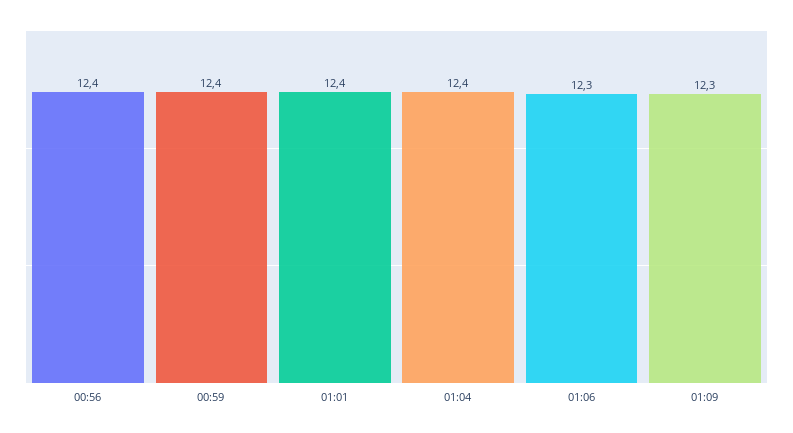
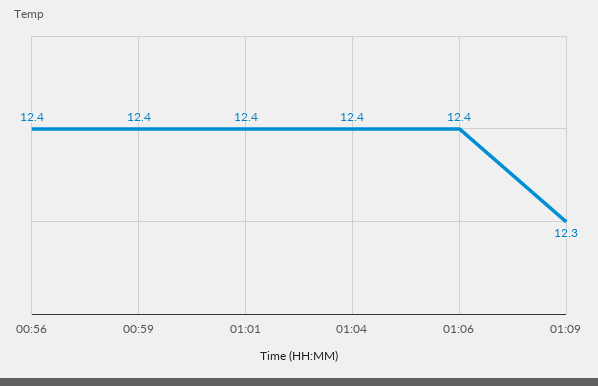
  {
    "00:56": 12.4,
    "00:59": 12.4,
    "01:01": 12.4,
    "01:04": 12.4,
-   "01:06": 12.3,
+   "01:06": 12.4,
    "01:09": 12.3
  }

